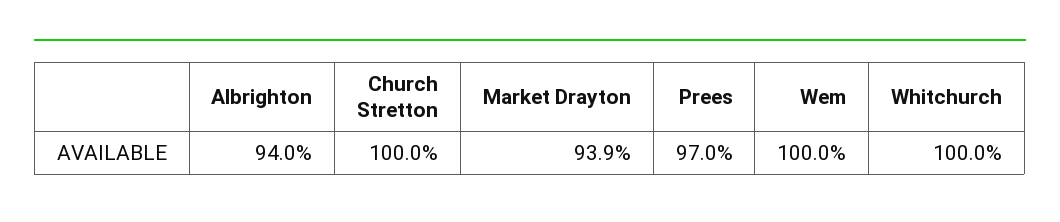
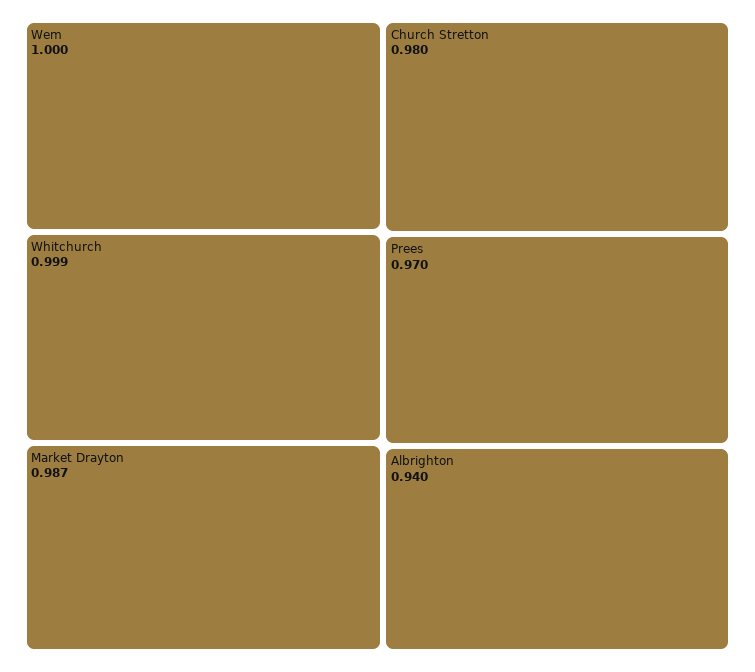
  {
    "Albrighton": 0.94,
-   "Church Stretton": 1,
+   "Church Stretton": 0.98,
-   "Market Drayton": 0.939,
+   "Market Drayton": 0.987,
    "Prees": 0.97,
    "Wem": 1,
-   "Whitchurch": 1
+   "Whitchurch": 0.999
  }

